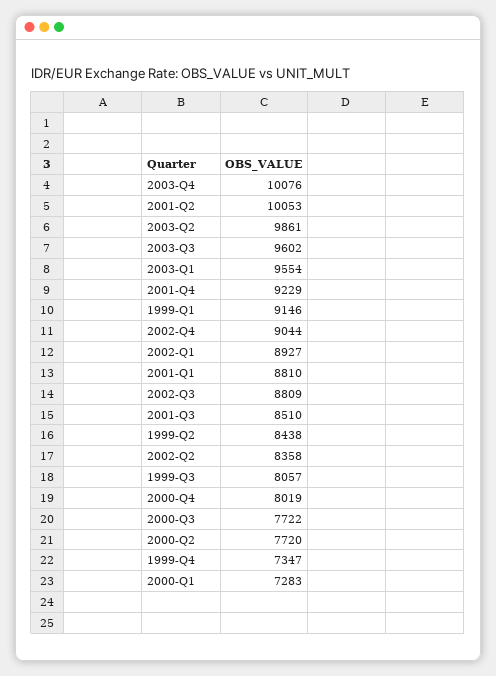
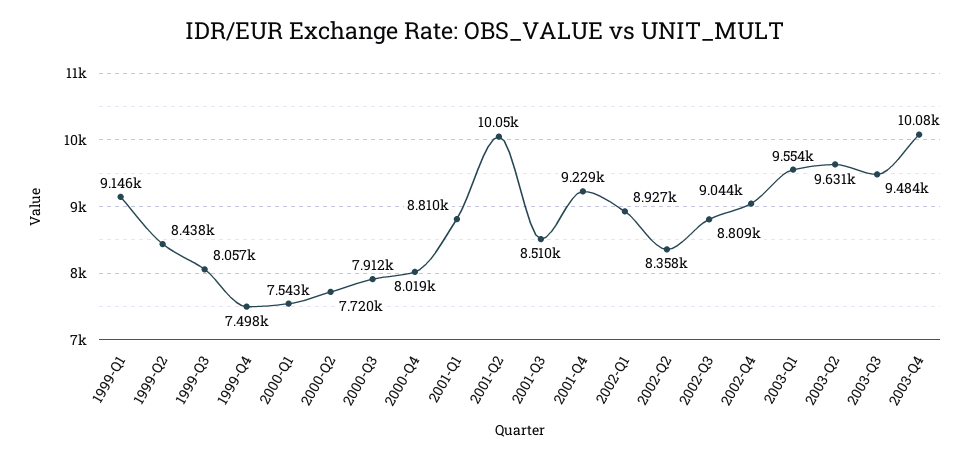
  {
    "2003-Q4": 10076,
    "2001-Q2": 10053,
-   "2003-Q2": 9861,
+   "2003-Q2": 9631,
-   "2003-Q3": 9602,
+   "2003-Q3": 9484,
    "2003-Q1": 9554,
    "2001-Q4": 9229,
    "1999-Q1": 9146,
    "2002-Q4": 9044,
    "2002-Q1": 8927,
    "2001-Q1": 8810,
    "2002-Q3": 8809,
    "2001-Q3": 8510,
    "1999-Q2": 8438,
    "2002-Q2": 8358,
    "1999-Q3": 8057,
    "2000-Q4": 8019,
-   "2000-Q3": 7722,
+   "2000-Q3": 7912,
    "2000-Q2": 7720,
-   "1999-Q4": 7347,
+   "1999-Q4": 7498,
-   "2000-Q1": 7283
+   "2000-Q1": 7543
  }

